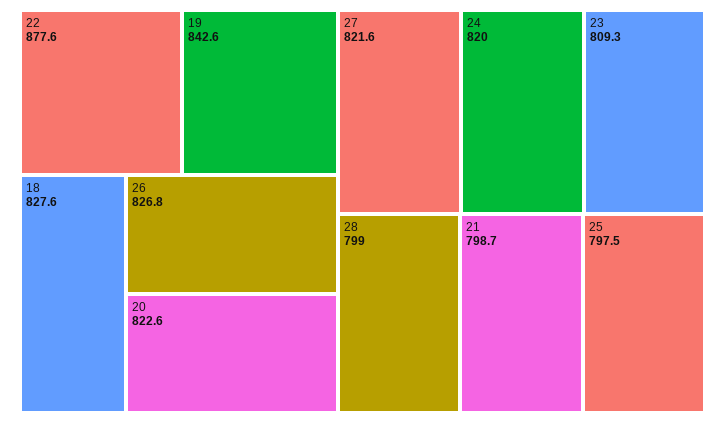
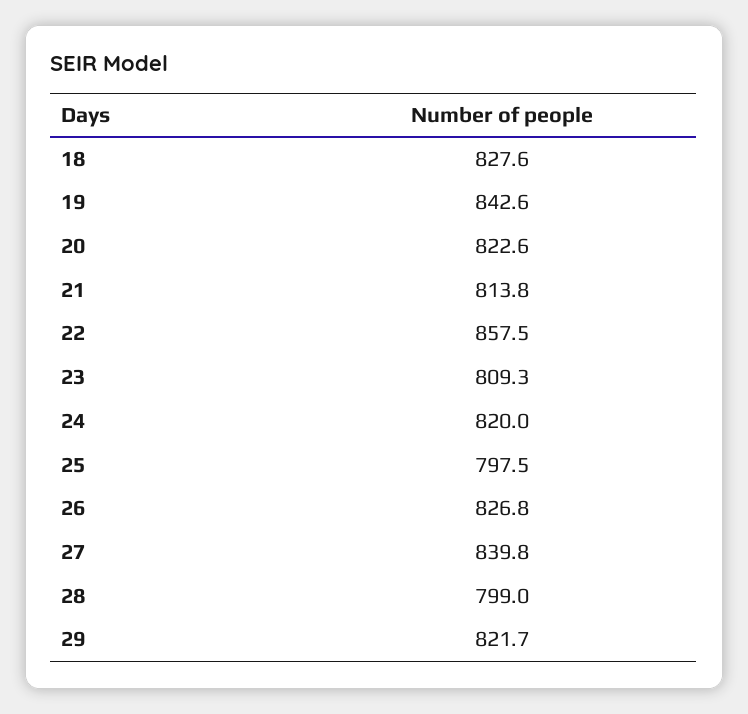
  {
-   "22": 877.6,
+   "22": 857.5,
    "19": 842.6,
    "18": 827.6,
    "26": 826.8,
    "20": 822.6,
-   "27": 821.6,
+   "27": 839.8,
    "24": 820,
    "23": 809.3,
    "28": 799,
-   "21": 798.7,
+   "21": 813.8,
-   "25": 797.5
+   "25": 797.5,
+   "29": 821.7
  }

